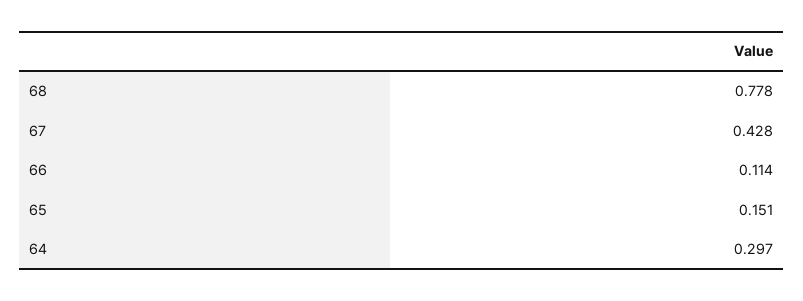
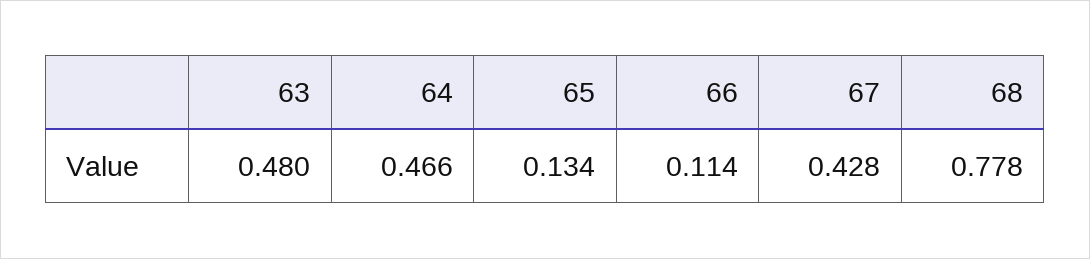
  {
    "68": 0.778,
    "67": 0.428,
    "66": 0.114,
-   "65": 0.151,
+   "65": 0.134,
-   "64": 0.297
+   "64": 0.466,
+   "63": 0.48
  }

